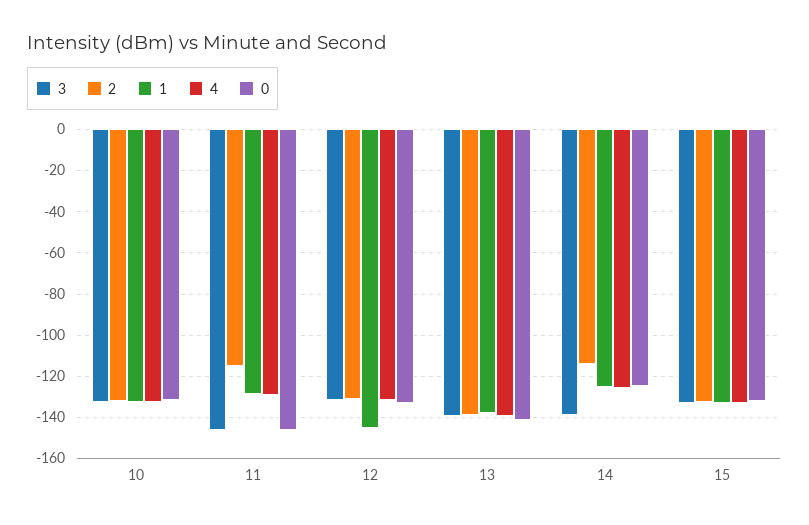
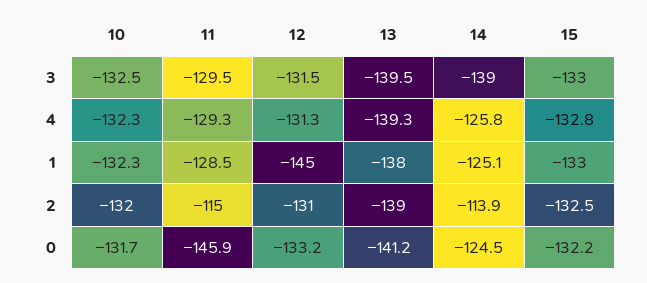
  {
    "3": {
      "10": -132.5,
-     "11": -145,
+     "11": -129.5,
      "12": -131.5,
      "13": -139.5,
      "14": -139,
      "15": -133
    },
    "2": {
      "10": -132,
      "11": -115,
      "12": -131,
      "13": -139,
      "14": -113.9,
      "15": -132.5
    },
    "1": {
      "10": -132.3,
      "11": -128.5,
      "12": -145,
      "13": -138,
      "14": -125.1,
      "15": -133
    },
    "4": {
      "10": -132.3,
      "11": -129.3,
      "12": -131.3,
      "13": -139.3,
      "14": -125.8,
      "15": -132.8
    },
    "0": {
      "10": -131.7,
      "11": -145.9,
      "12": -133.2,
      "13": -141.2,
      "14": -124.5,
      "15": -132.2
    }
  }

